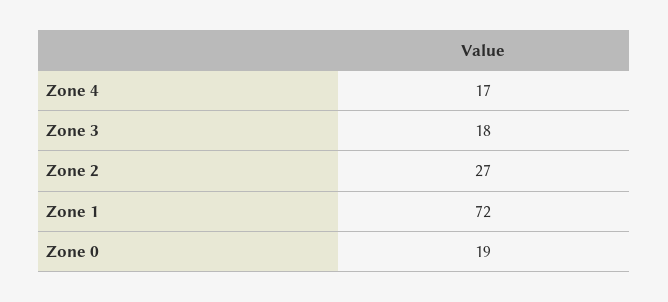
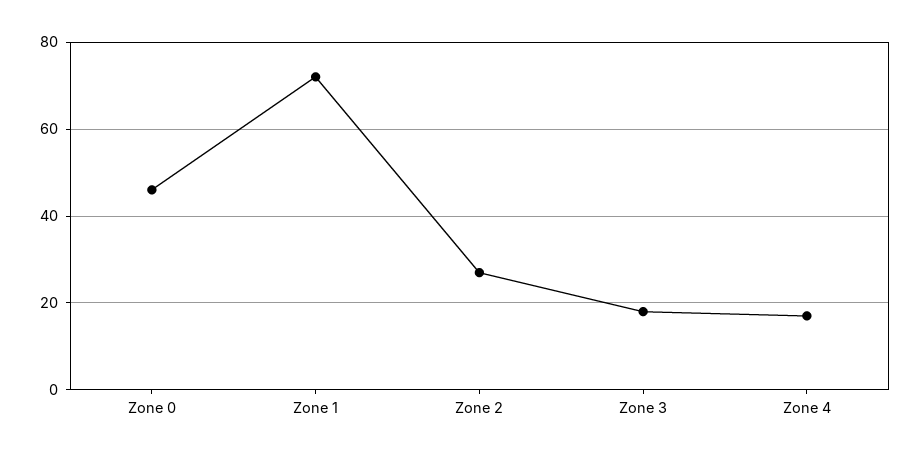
  {
    "Zone 4": 17,
    "Zone 3": 18,
    "Zone 2": 27,
    "Zone 1": 72,
-   "Zone 0": 19
+   "Zone 0": 45
  }

